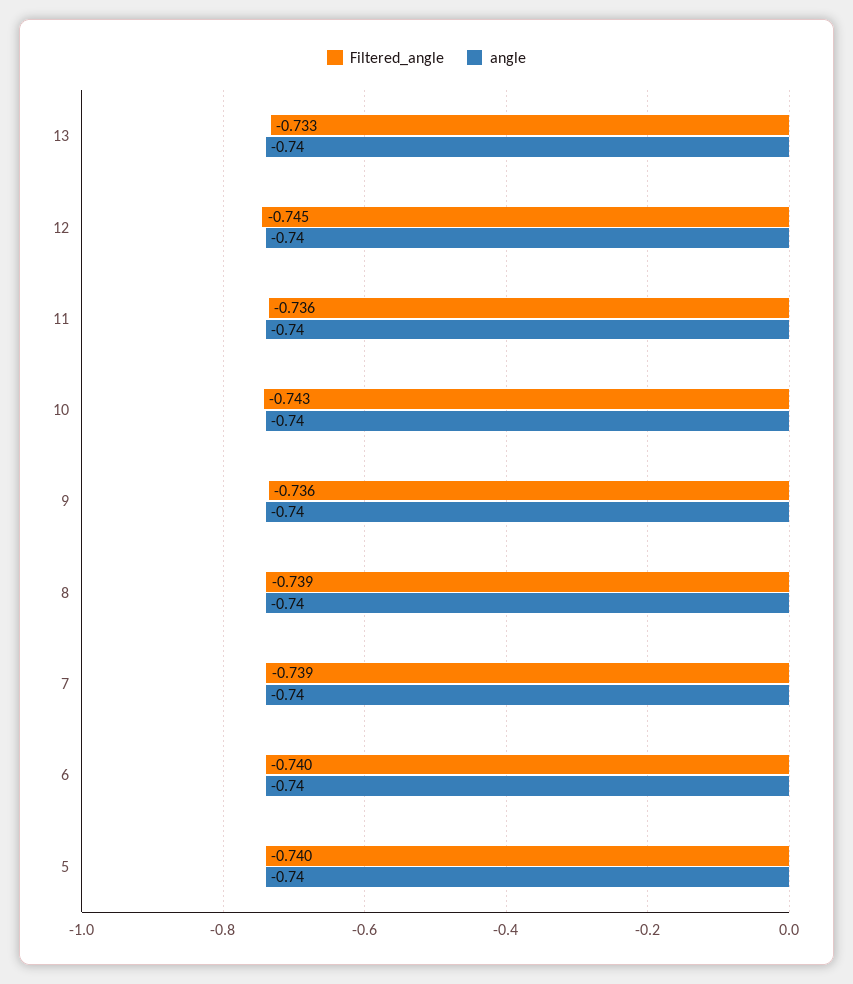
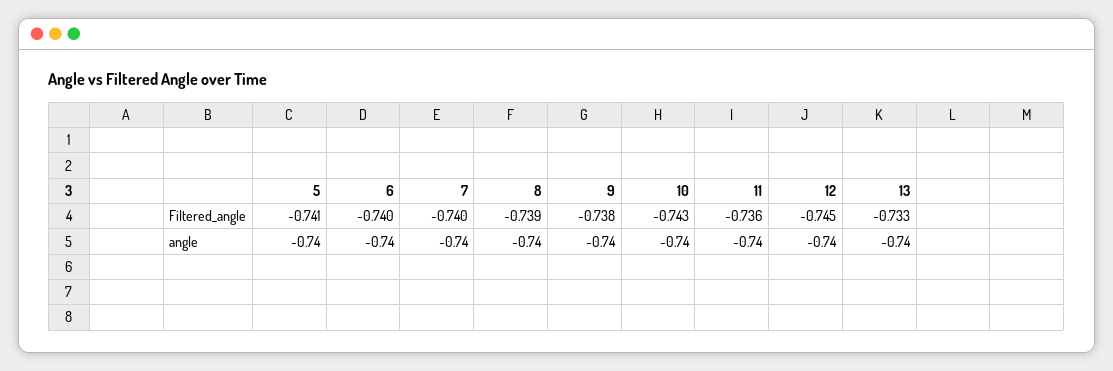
  {
    "Filtered_angle": {
      "13": -0.733,
      "12": -0.745,
      "11": -0.736,
      "10": -0.743,
-     "9": -0.736,
+     "9": -0.738,
      "8": -0.739,
-     "7": -0.739,
+     "7": -0.74,
      "6": -0.74,
-     "5": -0.74
+     "5": -0.741
    },
    "angle": {
      "13": -0.74,
      "12": -0.74,
      "11": -0.74,
      "10": -0.74,
      "9": -0.74,
      "8": -0.74,
      "7": -0.74,
      "6": -0.74,
      "5": -0.74
    }
  }

